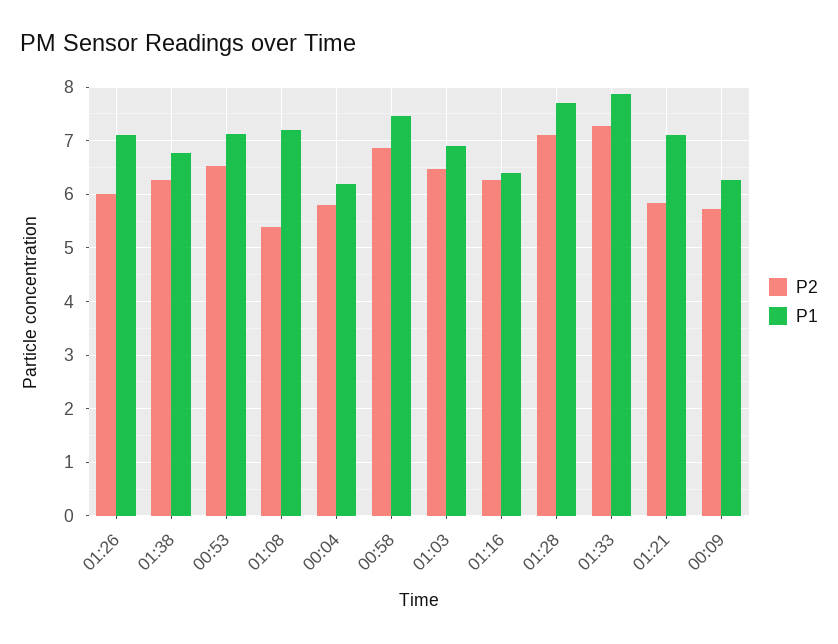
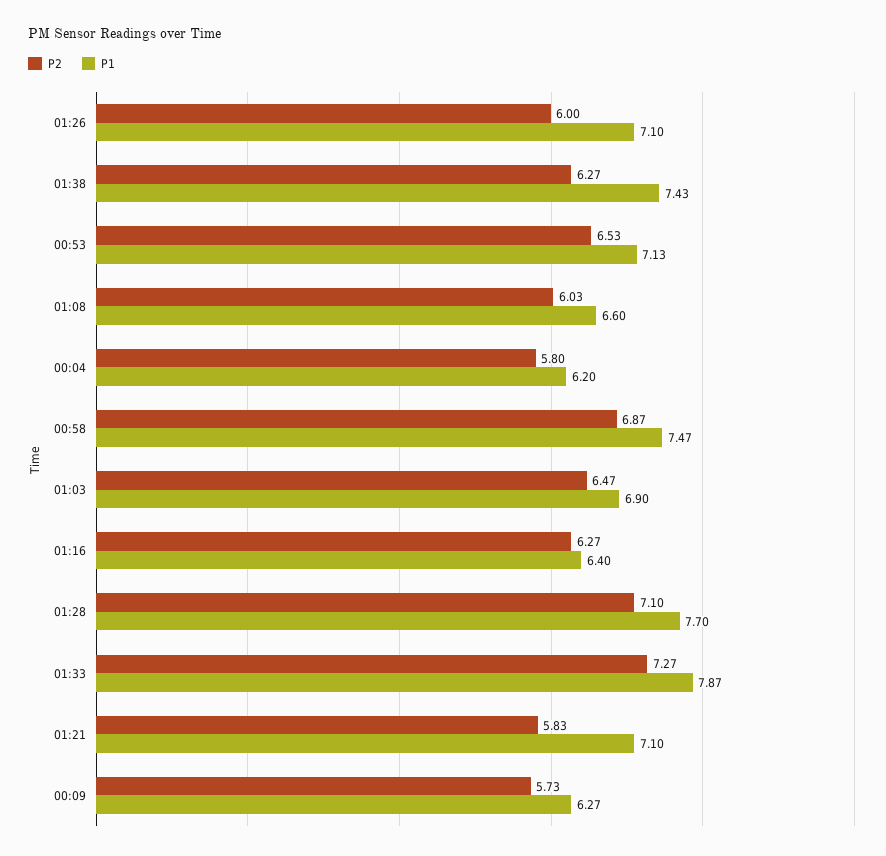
  {
    "P2": {
      "01:26": 6,
      "01:38": 6.27,
      "00:53": 6.53,
-     "01:08": 5.4,
+     "01:08": 6.03,
      "00:04": 5.8,
      "00:58": 6.87,
      "01:03": 6.47,
      "01:16": 6.27,
      "01:28": 7.1,
      "01:33": 7.27,
      "01:21": 5.83,
      "00:09": 5.73
    },
    "P1": {
      "01:26": 7.1,
-     "01:38": 6.8,
+     "01:38": 7.43,
      "00:53": 7.13,
-     "01:08": 7.2,
+     "01:08": 6.6,
      "00:04": 6.2,
      "00:58": 7.47,
      "01:03": 6.9,
      "01:16": 6.4,
      "01:28": 7.7,
      "01:33": 7.87,
      "01:21": 7.1,
      "00:09": 6.27
    }
  }

